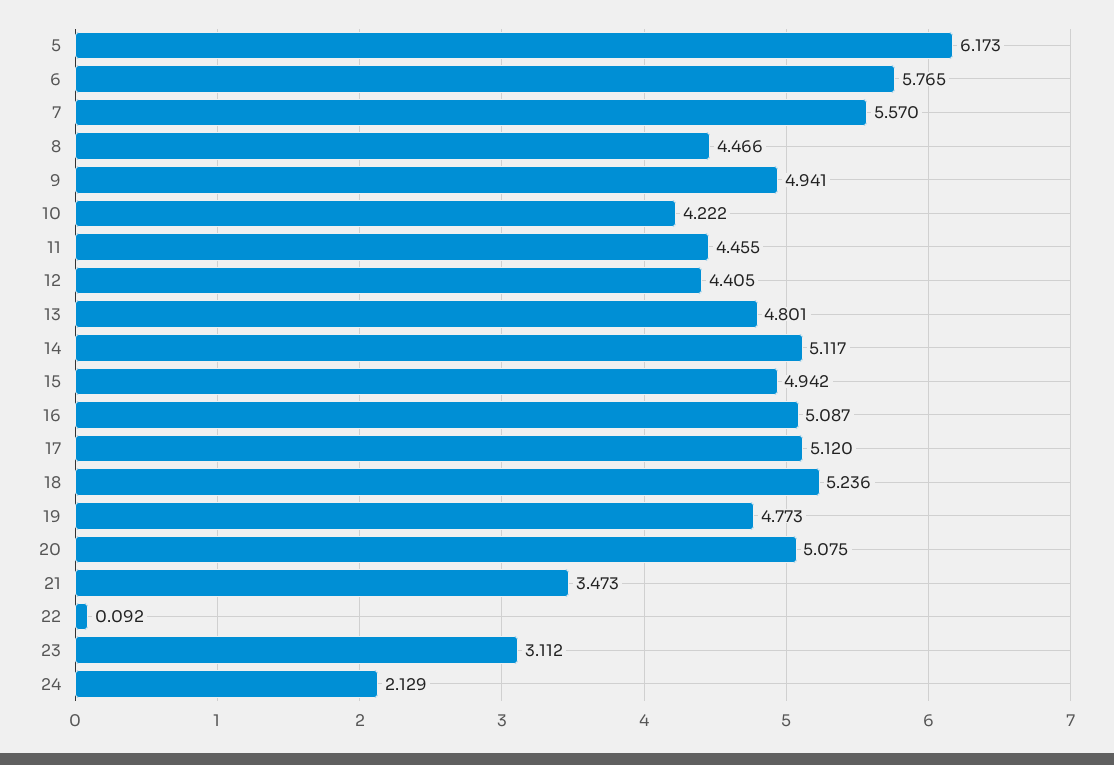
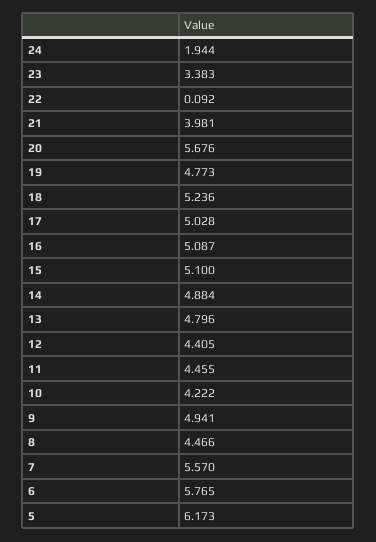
  {
    "5": 6.173,
    "6": 5.765,
    "7": 5.57,
    "8": 4.466,
    "9": 4.941,
    "10": 4.222,
    "11": 4.455,
    "12": 4.405,
-   "13": 4.801,
+   "13": 4.796,
-   "14": 5.117,
+   "14": 4.884,
-   "15": 4.942,
+   "15": 5.1,
    "16": 5.087,
-   "17": 5.12,
+   "17": 5.028,
    "18": 5.236,
    "19": 4.773,
-   "20": 5.075,
+   "20": 5.676,
-   "21": 3.473,
+   "21": 3.981,
    "22": 0.092,
-   "23": 3.112,
+   "23": 3.383,
-   "24": 2.129
+   "24": 1.944
  }

